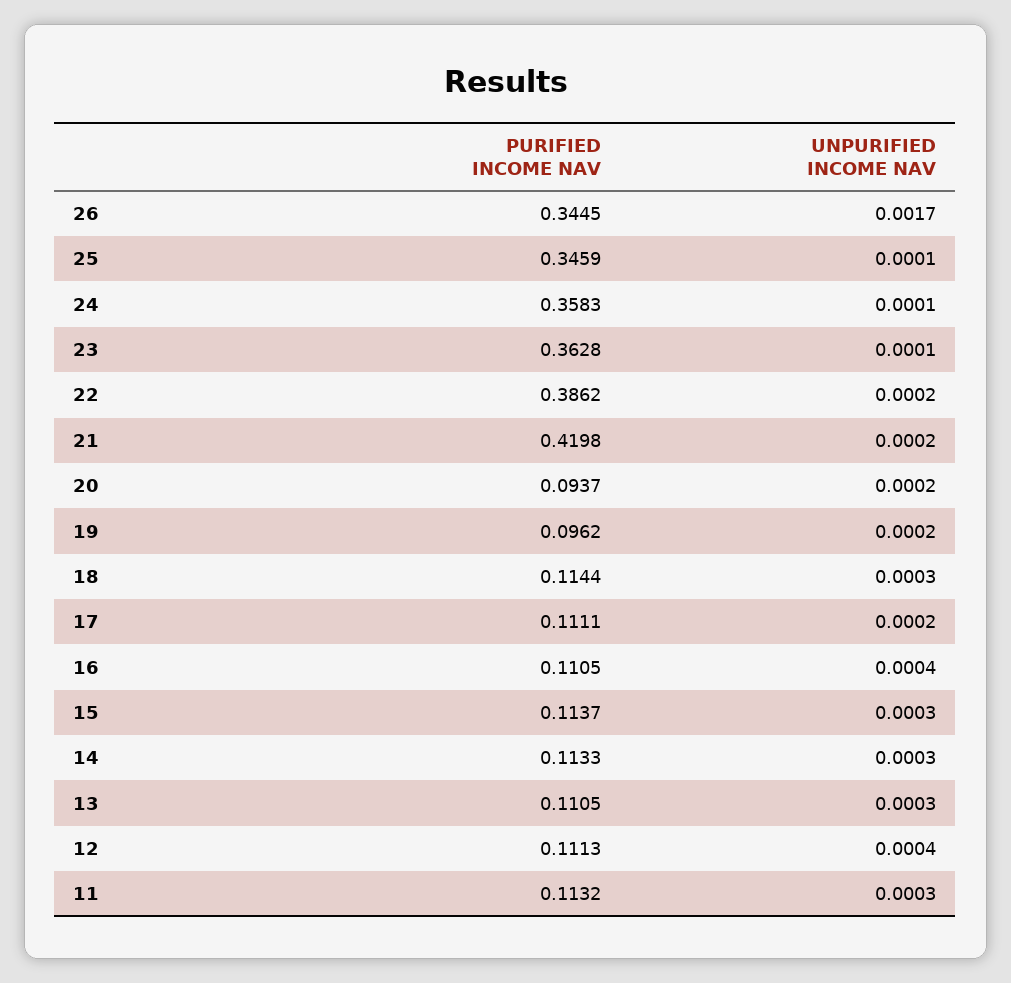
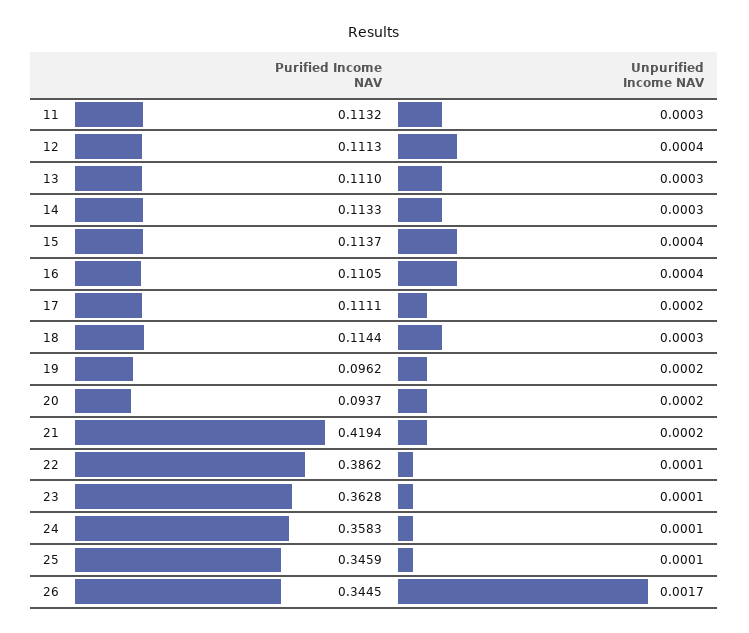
  {
    "PURIFIED INCOME NAV": {
      "26": 0.3445,
      "25": 0.3459,
      "24": 0.3583,
      "23": 0.3628,
      "22": 0.3862,
-     "21": 0.4198,
+     "21": 0.4194,
      "20": 0.0937,
      "19": 0.0962,
      "18": 0.1144,
      "17": 0.1111,
      "16": 0.1105,
      "15": 0.1137,
      "14": 0.1133,
-     "13": 0.1105,
+     "13": 0.111,
      "12": 0.1113,
      "11": 0.1132
    },
    "UNPURIFIED INCOME NAV": {
      "26": 0.0017,
      "25": 0.0001,
      "24": 0.0001,
      "23": 0.0001,
-     "22": 0.0002,
+     "22": 0.0001,
      "21": 0.0002,
      "20": 0.0002,
      "19": 0.0002,
      "18": 0.0003,
      "17": 0.0002,
      "16": 0.0004,
-     "15": 0.0003,
+     "15": 0.0004,
      "14": 0.0003,
      "13": 0.0003,
      "12": 0.0004,
      "11": 0.0003
    }
  }

